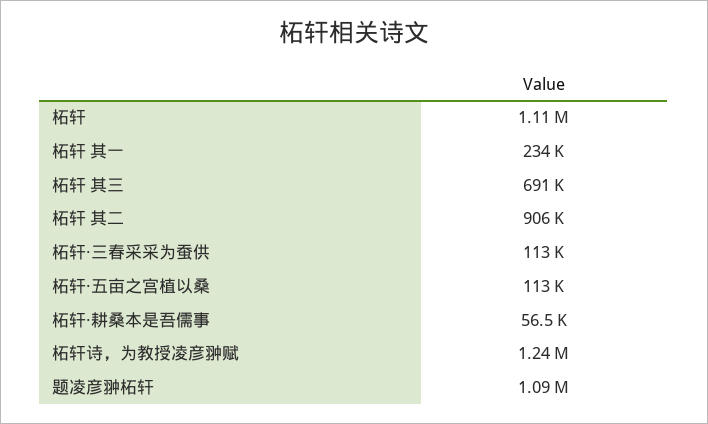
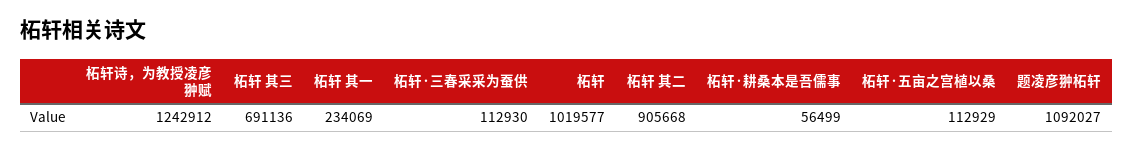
  {
-   "柘轩": 1110000,
+   "柘轩": 1019577,
    "柘轩 其一": 234069,
    "柘轩 其三": 691136,
    "柘轩 其二": 905668,
    "柘轩·三春采采为蚕供": 112930,
    "柘轩·五亩之宫植以桑": 112929,
    "柘轩·耕桑本是吾儒事": 56499,
    "柘轩诗，为教授凌彦翀赋": 1242912,
    "题凌彦翀柘轩": 1092027
  }

